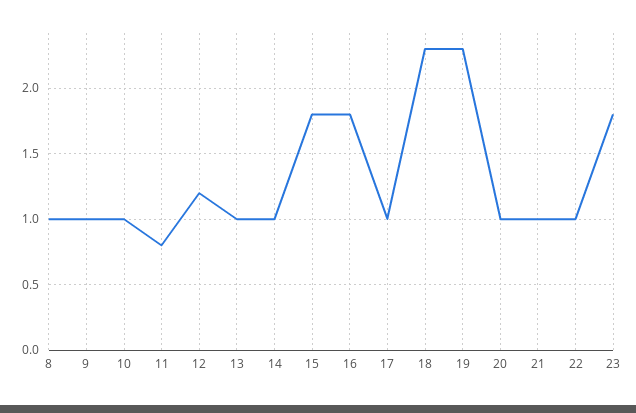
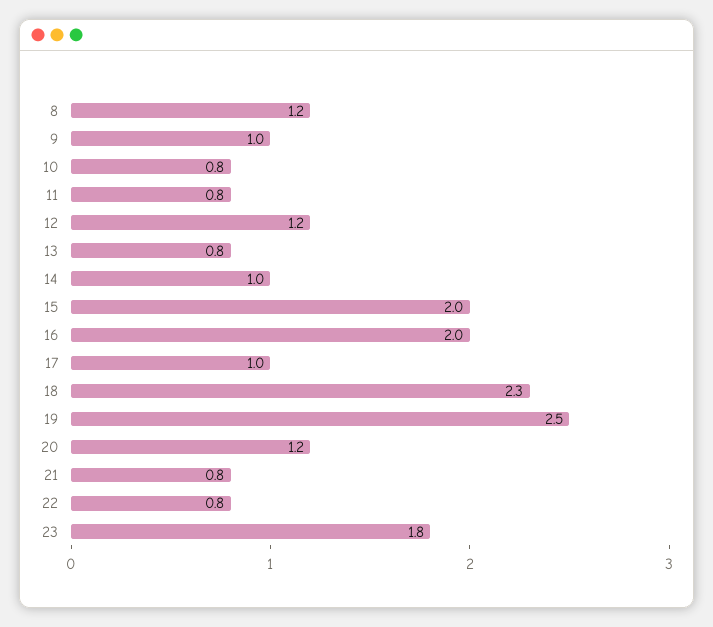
  {
-   "8": 1,
+   "8": 1.2,
    "9": 1,
-   "10": 1,
+   "10": 0.8,
    "11": 0.8,
    "12": 1.2,
-   "13": 1,
+   "13": 0.8,
    "14": 1,
-   "15": 1.8,
+   "15": 2,
-   "16": 1.8,
+   "16": 2,
    "17": 1,
    "18": 2.3,
-   "19": 2.3,
+   "19": 2.5,
-   "20": 1,
+   "20": 1.2,
-   "21": 1,
+   "21": 0.8,
-   "22": 1,
+   "22": 0.8,
    "23": 1.8
  }

